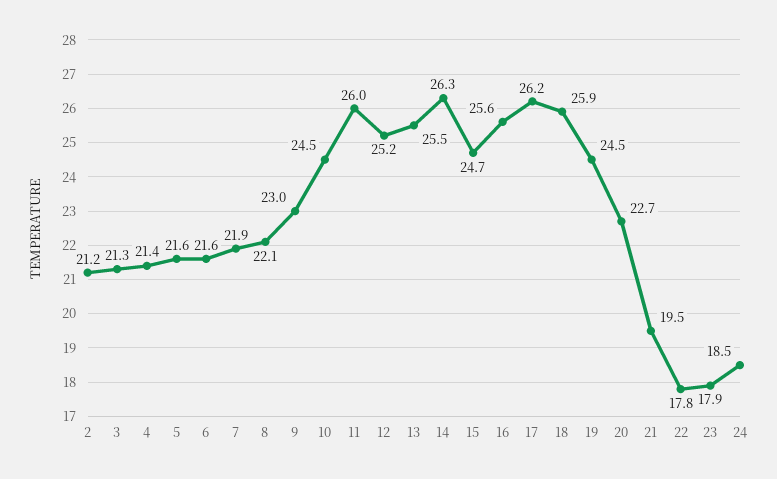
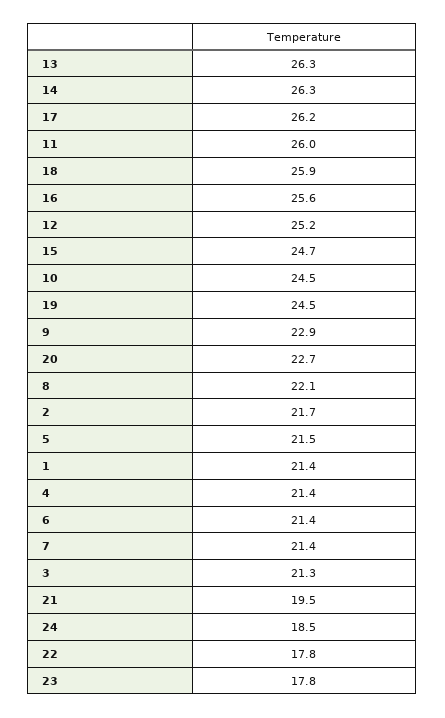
  {
-   "2": 21.2,
+   "2": 21.7,
    "3": 21.3,
    "4": 21.4,
-   "5": 21.6,
+   "5": 21.5,
-   "6": 21.6,
+   "6": 21.4,
-   "7": 21.9,
+   "7": 21.4,
    "8": 22.1,
-   "9": 23,
+   "9": 22.9,
    "10": 24.5,
    "11": 26,
    "12": 25.2,
-   "13": 25.5,
+   "13": 26.3,
    "14": 26.3,
    "15": 24.7,
    "16": 25.6,
    "17": 26.2,
    "18": 25.9,
    "19": 24.5,
    "20": 22.7,
    "21": 19.5,
    "22": 17.8,
-   "23": 17.9,
+   "23": 17.8,
-   "24": 18.5
+   "24": 18.5,
+   "1": 21.4
  }

